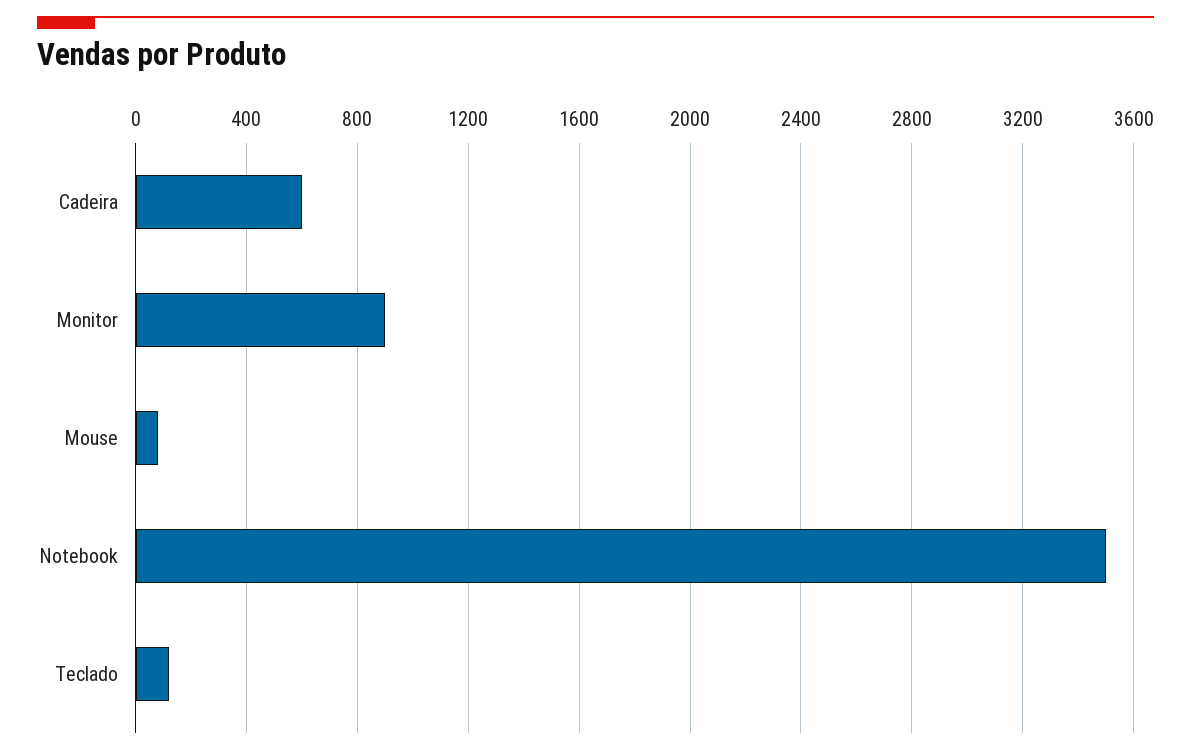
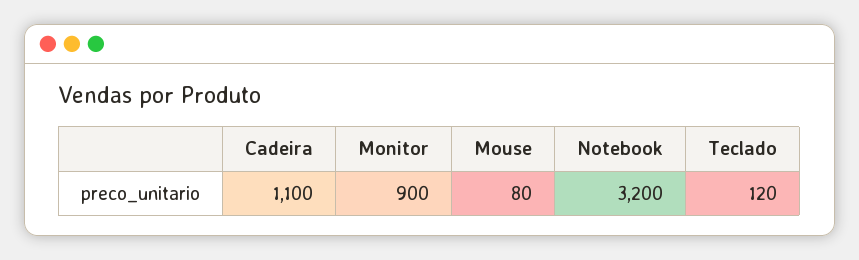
  {
-   "Cadeira": 600,
+   "Cadeira": 1100,
    "Monitor": 900,
    "Mouse": 80,
-   "Notebook": 3500,
+   "Notebook": 3200,
    "Teclado": 120
  }

